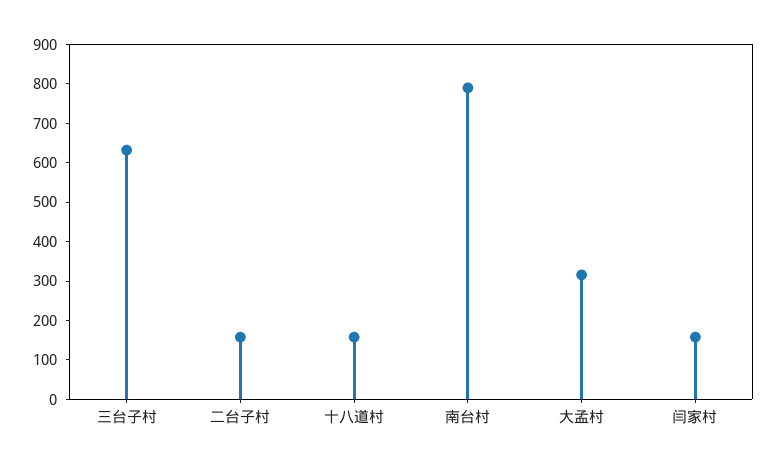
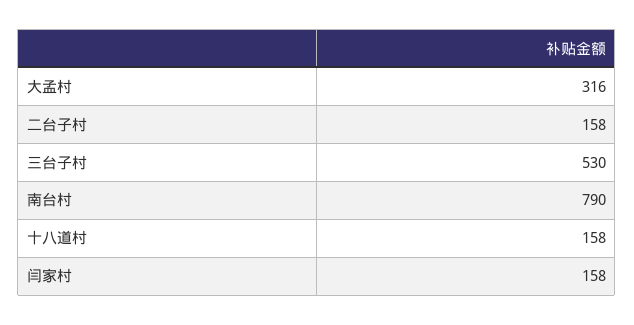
  {
-   "三台子村": 625,
+   "三台子村": 530,
    "二台子村": 158,
    "十八道村": 158,
    "南台村": 790,
    "大孟村": 316,
    "闫家村": 158
  }

